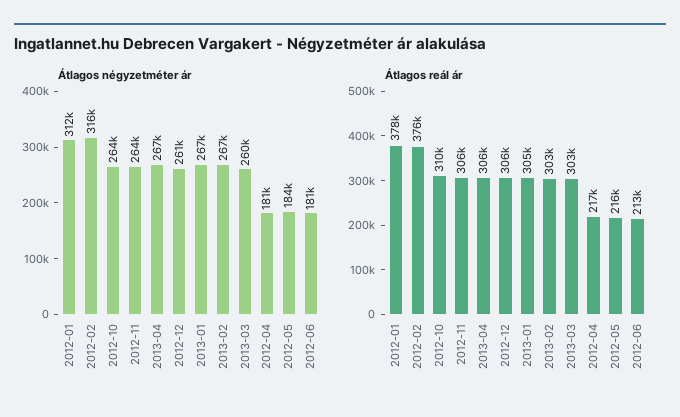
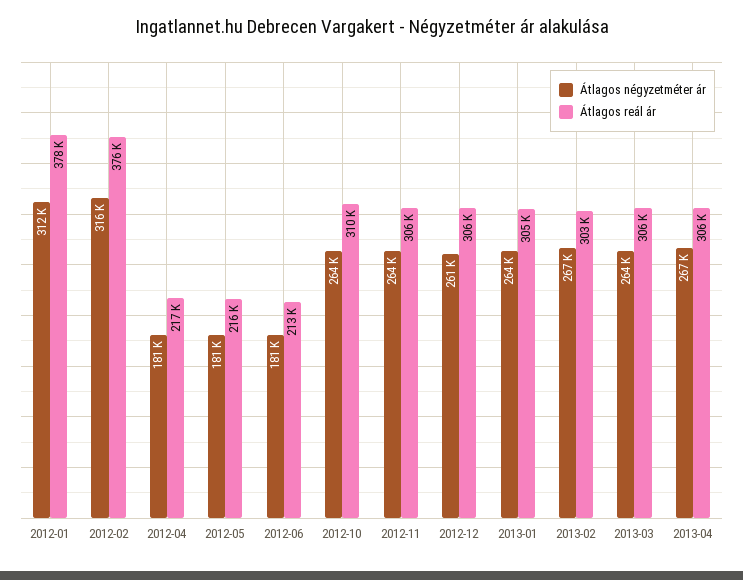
  {
    "Átlagos négyzetméter ár": {
      "2012-01": 312000,
      "2012-02": 316000,
      "2012-10": 264000,
      "2012-11": 264000,
      "2013-04": 267000,
      "2012-12": 261000,
-     "2013-01": 267000,
+     "2013-01": 264000,
      "2013-02": 267000,
-     "2013-03": 260000,
+     "2013-03": 264000,
      "2012-04": 181000,
-     "2012-05": 184000,
+     "2012-05": 181000,
      "2012-06": 181000
    },
    "Átlagos reál ár": {
      "2012-01": 378000,
      "2012-02": 376000,
      "2012-10": 310000,
      "2012-11": 306000,
      "2013-04": 306000,
      "2012-12": 306000,
      "2013-01": 305000,
      "2013-02": 303000,
-     "2013-03": 303000,
+     "2013-03": 306000,
      "2012-04": 217000,
      "2012-05": 216000,
      "2012-06": 213000
    }
  }

